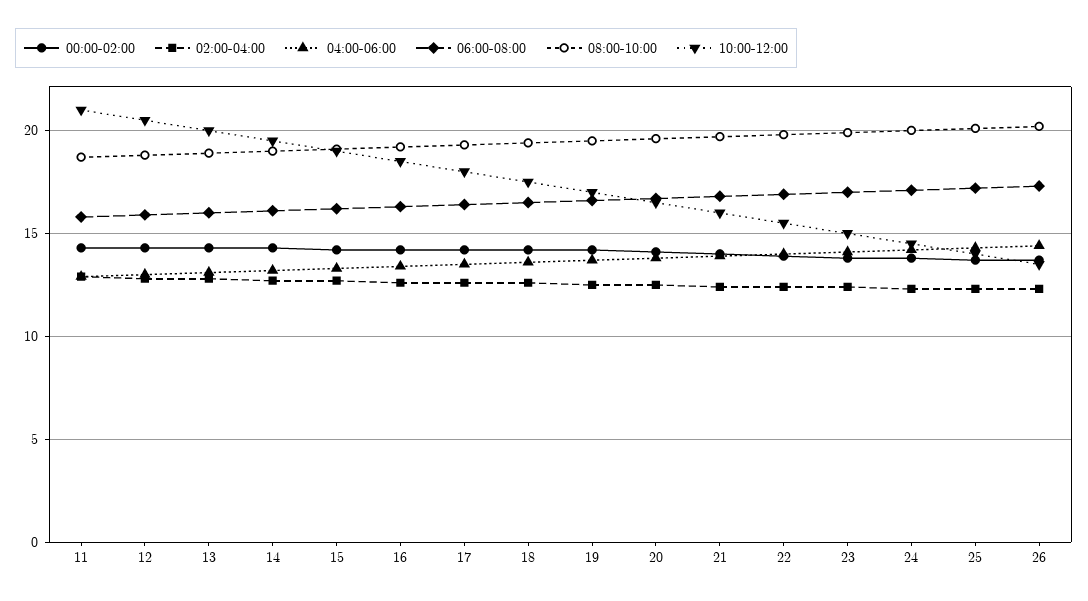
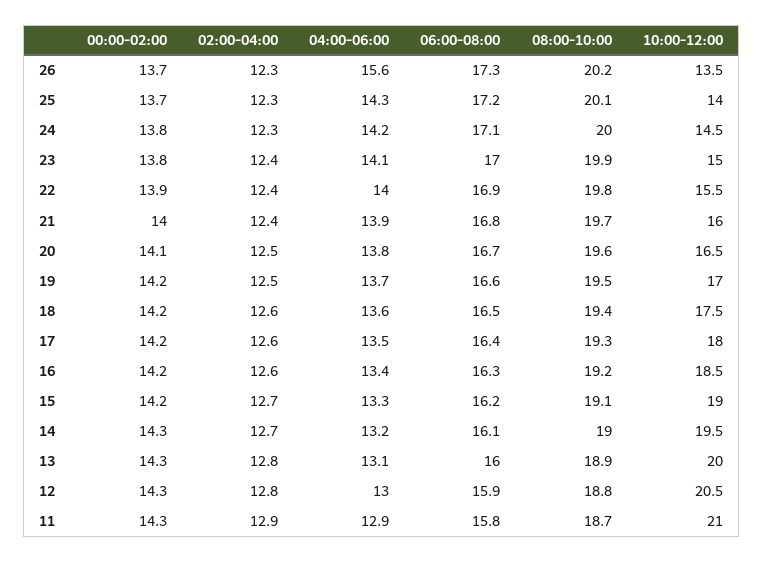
  {
    "00:00-02:00": {
      "11": 14.3,
      "12": 14.3,
      "13": 14.3,
      "14": 14.3,
      "15": 14.2,
      "16": 14.2,
      "17": 14.2,
      "18": 14.2,
      "19": 14.2,
      "20": 14.1,
      "21": 14,
      "22": 13.9,
      "23": 13.8,
      "24": 13.8,
      "25": 13.7,
      "26": 13.7
    },
    "02:00-04:00": {
      "11": 12.9,
      "12": 12.8,
      "13": 12.8,
      "14": 12.7,
      "15": 12.7,
      "16": 12.6,
      "17": 12.6,
      "18": 12.6,
      "19": 12.5,
      "20": 12.5,
      "21": 12.4,
      "22": 12.4,
      "23": 12.4,
      "24": 12.3,
      "25": 12.3,
      "26": 12.3
    },
    "04:00-06:00": {
      "11": 12.9,
      "12": 13,
      "13": 13.1,
      "14": 13.2,
      "15": 13.3,
      "16": 13.4,
      "17": 13.5,
      "18": 13.6,
      "19": 13.7,
      "20": 13.8,
      "21": 13.9,
      "22": 14,
      "23": 14.1,
      "24": 14.2,
      "25": 14.3,
-     "26": 14.5
+     "26": 15.6
    },
    "06:00-08:00": {
      "11": 15.8,
      "12": 15.9,
      "13": 16,
      "14": 16.1,
      "15": 16.2,
      "16": 16.3,
      "17": 16.4,
      "18": 16.5,
      "19": 16.6,
      "20": 16.7,
      "21": 16.8,
      "22": 16.9,
      "23": 17,
      "24": 17.1,
      "25": 17.2,
      "26": 17.3
    },
    "08:00-10:00": {
      "11": 18.7,
      "12": 18.8,
      "13": 18.9,
      "14": 19,
      "15": 19.1,
      "16": 19.2,
      "17": 19.3,
      "18": 19.4,
      "19": 19.5,
      "20": 19.6,
      "21": 19.7,
      "22": 19.8,
      "23": 19.9,
      "24": 20,
      "25": 20.1,
      "26": 20.2
    },
    "10:00-12:00": {
      "11": 21,
      "12": 20.5,
      "13": 20,
      "14": 19.5,
      "15": 19,
      "16": 18.5,
      "17": 18,
      "18": 17.5,
      "19": 17,
      "20": 16.5,
      "21": 16,
      "22": 15.5,
      "23": 15,
      "24": 14.5,
      "25": 14,
      "26": 13.5
    }
  }

